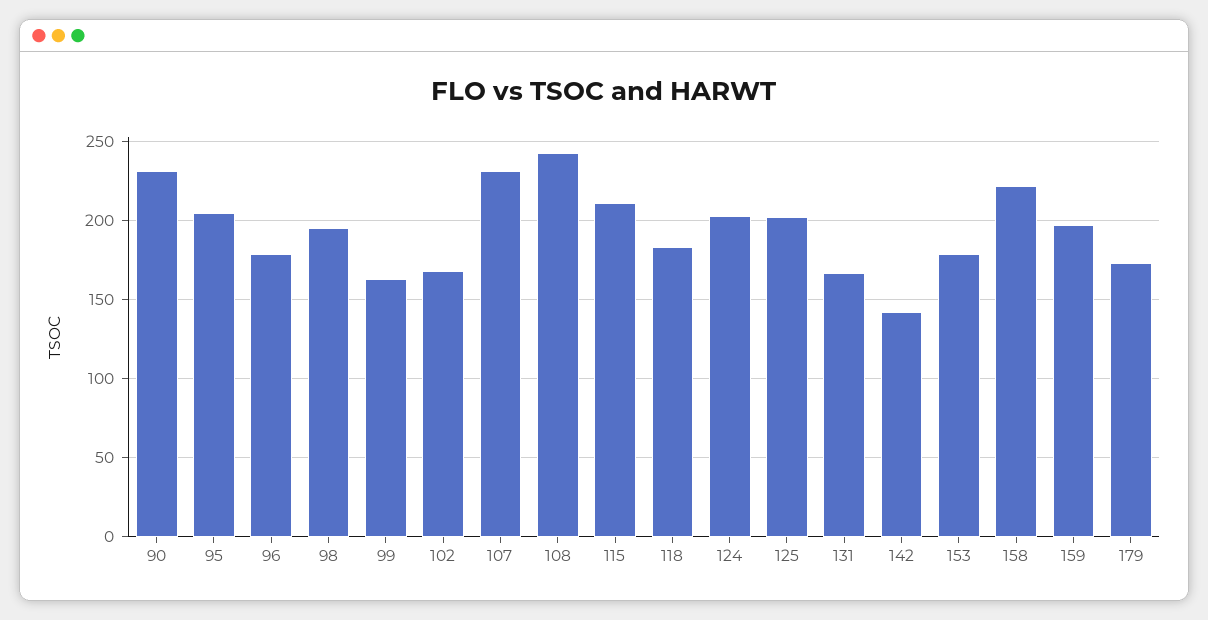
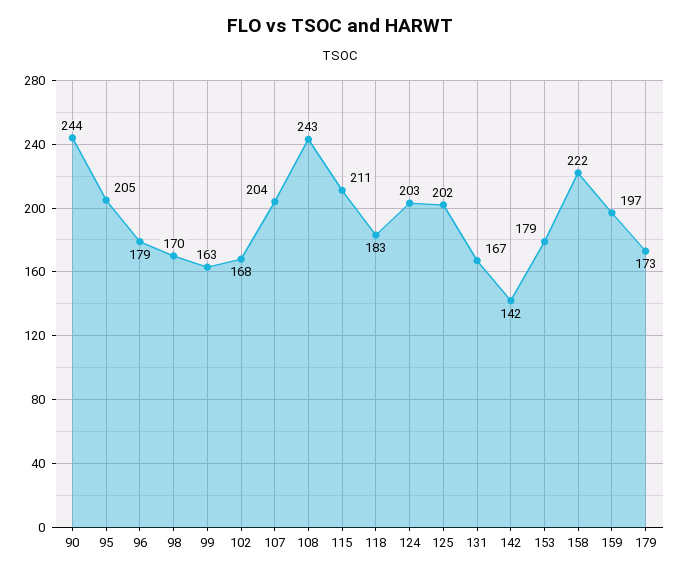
  {
-   "90": 230,
+   "90": 244,
    "95": 205,
    "96": 179,
-   "98": 195,
+   "98": 170,
    "99": 163,
    "102": 168,
-   "107": 230,
+   "107": 204,
    "108": 243,
    "115": 211,
    "118": 183,
    "124": 203,
    "125": 202,
    "131": 167,
    "142": 142,
    "153": 179,
    "158": 222,
    "159": 197,
    "179": 173
  }

